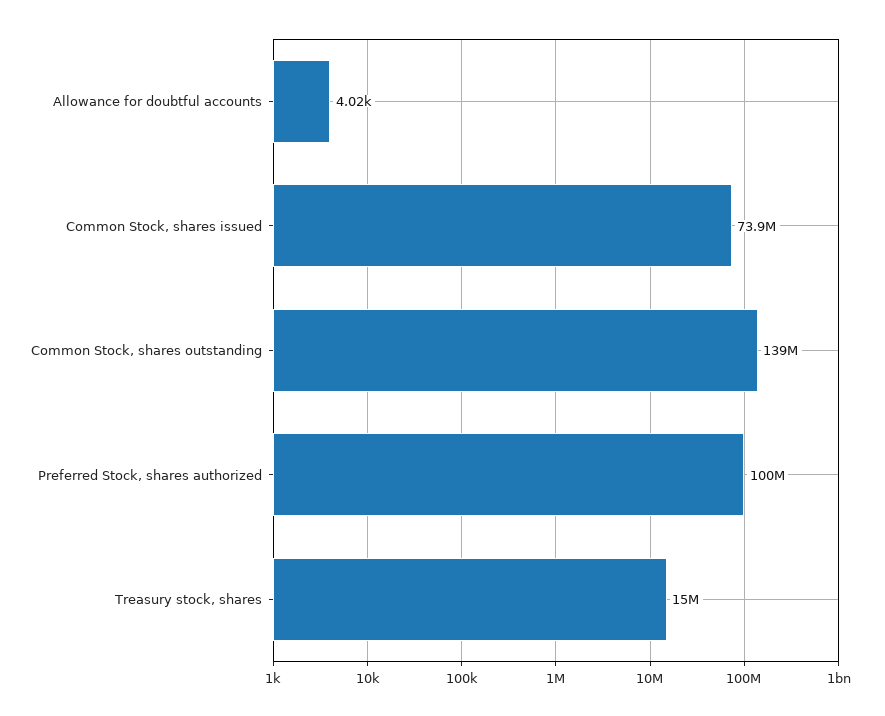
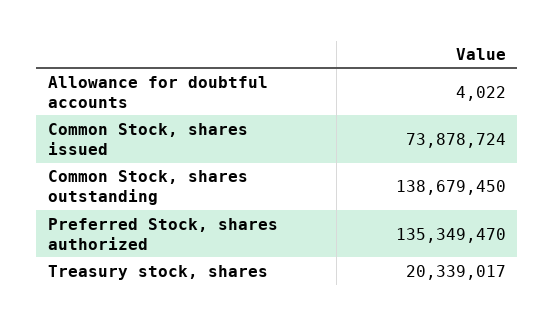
  {
    "Allowance for doubtful accounts": 4022,
    "Common Stock, shares issued": 73878724,
    "Common Stock, shares outstanding": 138679450,
-   "Preferred Stock, shares authorized": 100000000,
+   "Preferred Stock, shares authorized": 135349470,
-   "Treasury stock, shares": 15000000
+   "Treasury stock, shares": 20339017
  }

